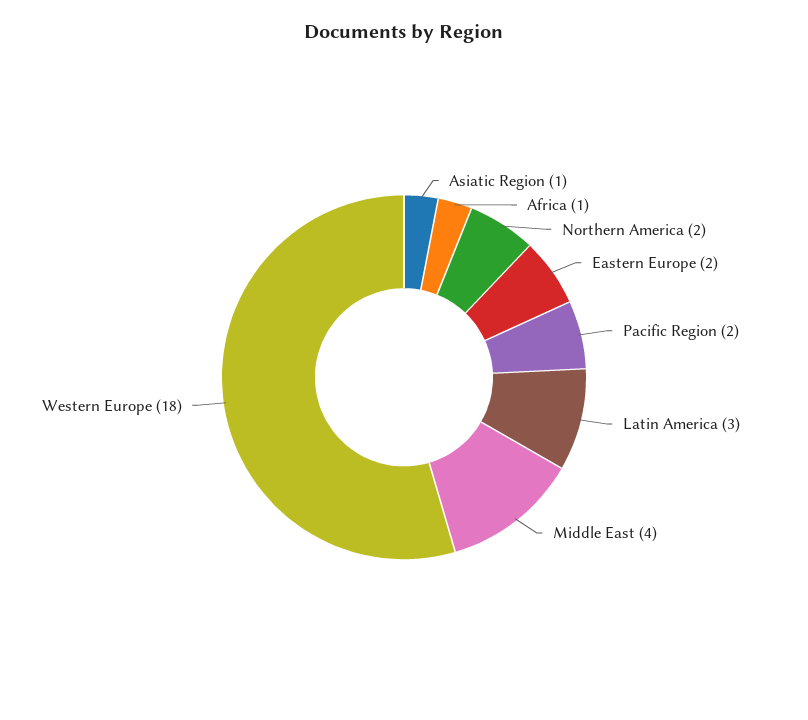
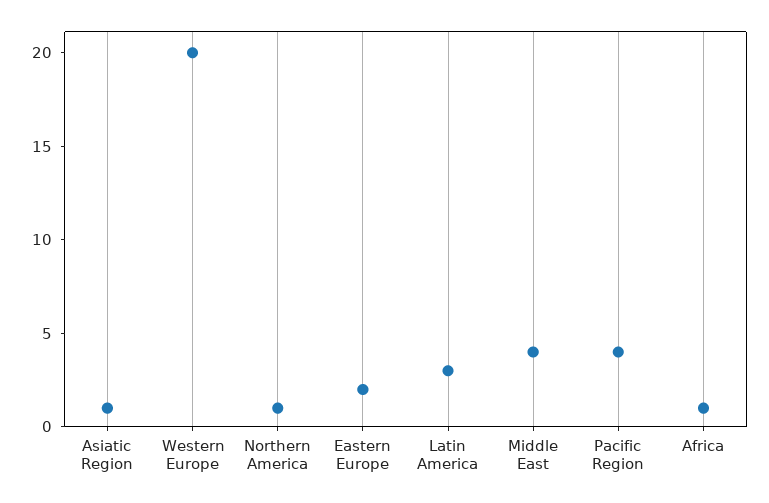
  {
    "Asiatic Region": 1,
    "Africa": 1,
-   "Northern America": 2,
+   "Northern America": 1,
    "Eastern Europe": 2,
-   "Pacific Region": 2,
+   "Pacific Region": 4,
    "Latin America": 3,
    "Middle East": 4,
-   "Western Europe": 18
+   "Western Europe": 20
  }

